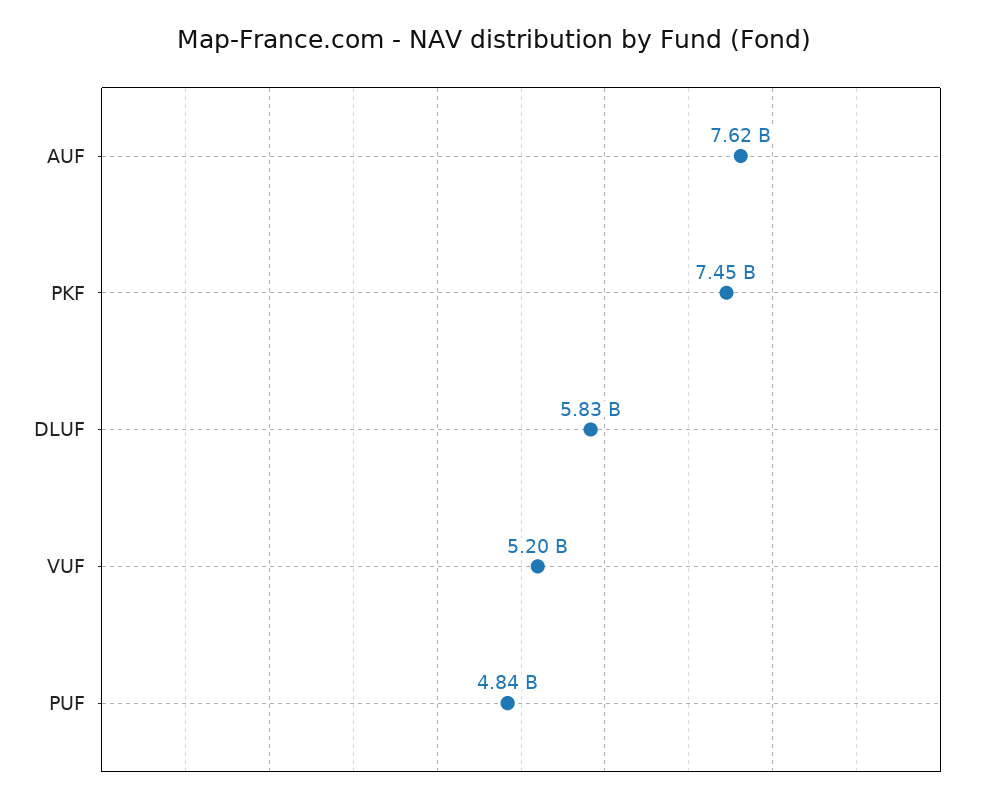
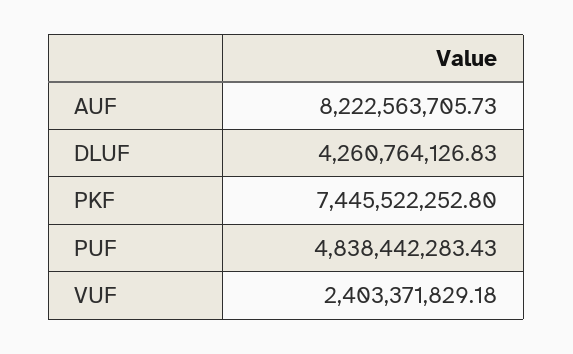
  {
-   "AUF": 7620000000,
+   "AUF": 8222563705.73,
    "PKF": 7445522252.8,
-   "DLUF": 5830000000,
+   "DLUF": 4260764126.83,
-   "VUF": 5200000000,
+   "VUF": 2403371829.18,
    "PUF": 4838442283.43
  }

